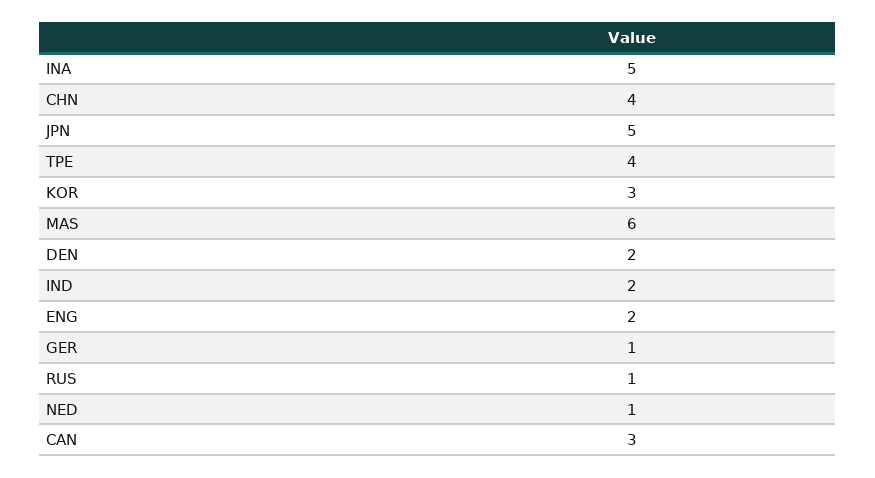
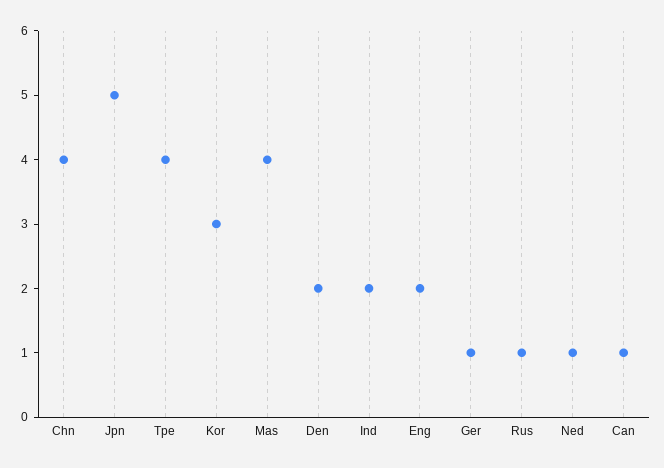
  {
-   "INA": 5,
    "CHN": 4,
    "JPN": 5,
    "TPE": 4,
    "KOR": 3,
-   "MAS": 6,
+   "MAS": 4,
    "DEN": 2,
    "IND": 2,
    "ENG": 2,
    "GER": 1,
    "RUS": 1,
    "NED": 1,
-   "CAN": 3
+   "CAN": 1
  }

